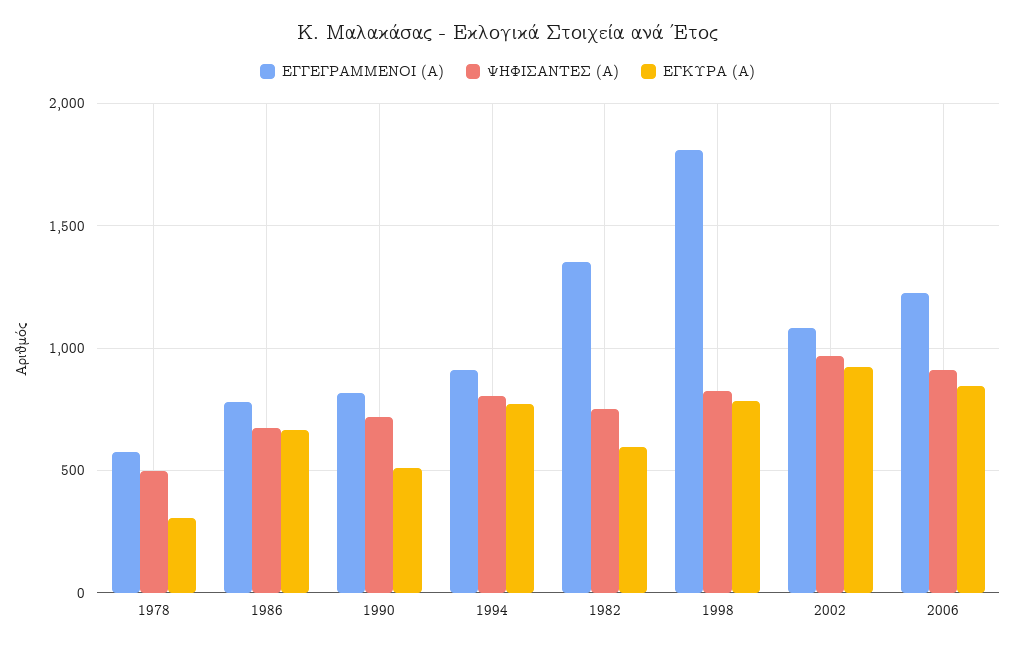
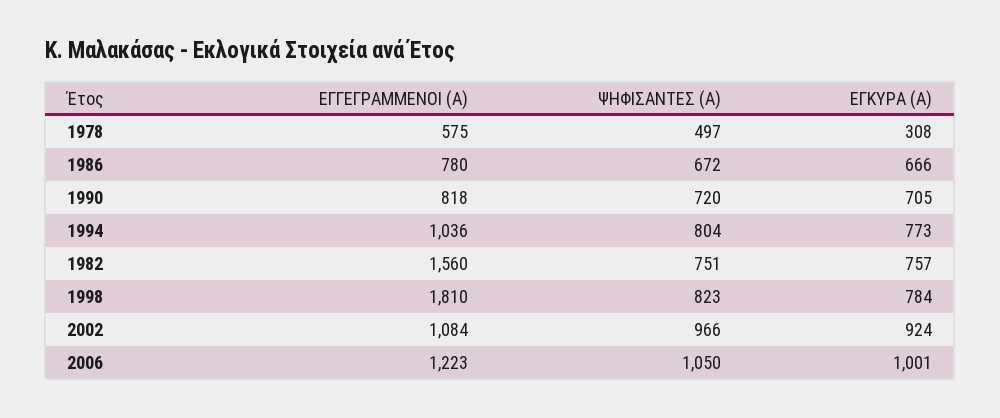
  {
    "ΕΓΓΕΓΡΑΜΜΕΝΟΙ (Α)": {
      "1978": 575,
      "1986": 780,
      "1990": 818,
-     "1994": 900,
+     "1994": 1036,
-     "1982": 1350,
+     "1982": 1560,
      "1998": 1810,
      "2002": 1084,
      "2006": 1223
    },
    "ΨΗΦΙΣΑΝΤΕΣ (Α)": {
      "1978": 497,
      "1986": 672,
      "1990": 720,
      "1994": 804,
      "1982": 751,
      "1998": 823,
      "2002": 966,
-     "2006": 900
+     "2006": 1050
    },
    "ΕΓΚΥΡΑ (Α)": {
      "1978": 308,
      "1986": 666,
-     "1990": 500,
+     "1990": 705,
      "1994": 773,
-     "1982": 600,
+     "1982": 757,
      "1998": 784,
      "2002": 924,
-     "2006": 850
+     "2006": 1001
    }
  }

